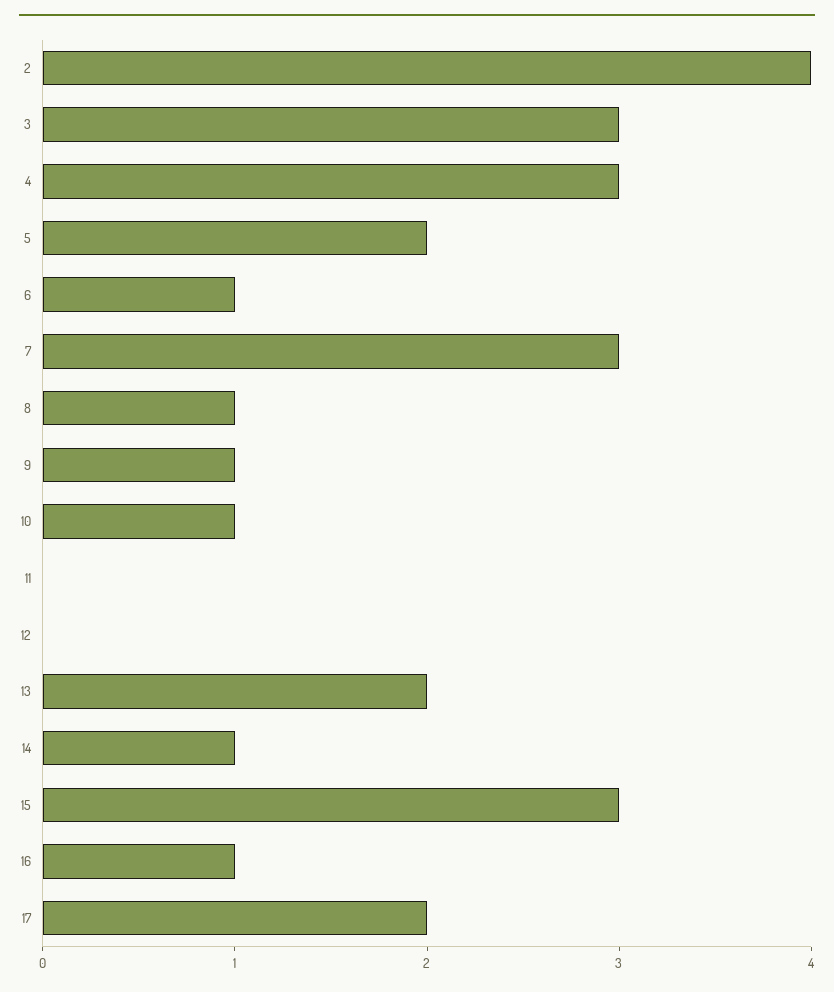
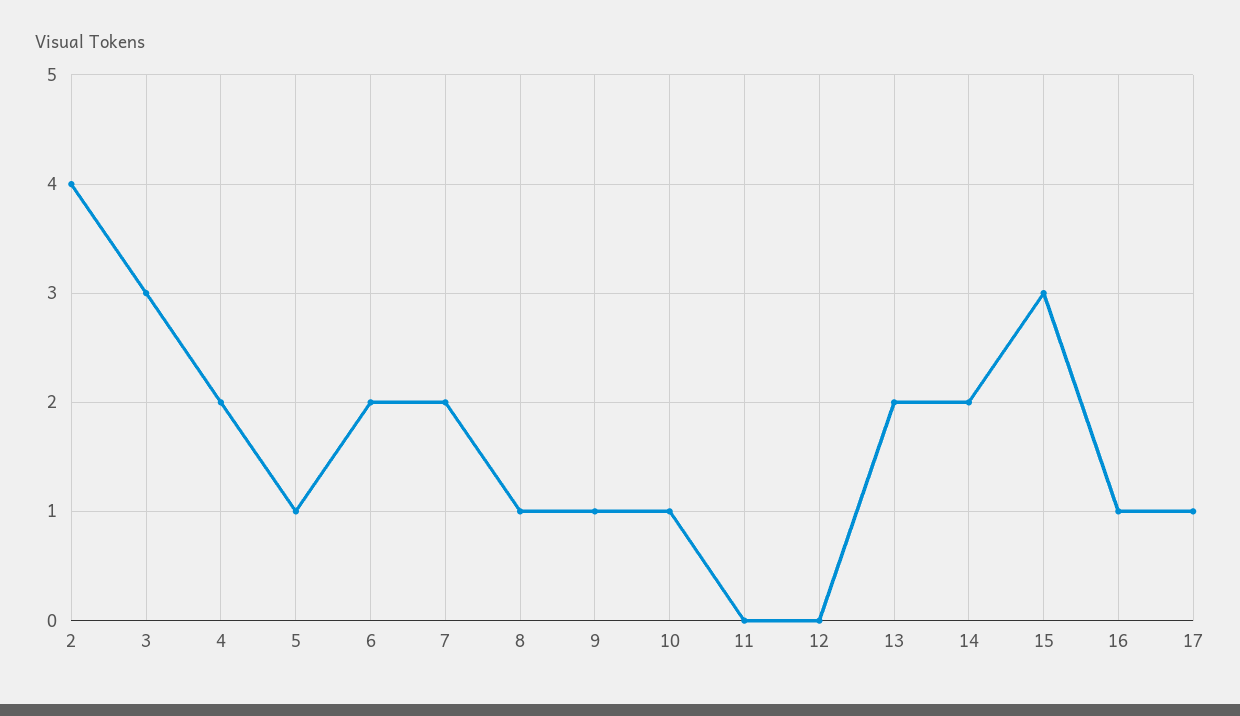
  {
    "2": 4,
    "3": 3,
-   "4": 3,
+   "4": 2,
-   "5": 2,
+   "5": 1,
-   "6": 1,
+   "6": 2,
-   "7": 3,
+   "7": 2,
    "8": 1,
    "9": 1,
    "10": 1,
    "11": 0,
    "12": 0,
    "13": 2,
-   "14": 1,
+   "14": 2,
    "15": 3,
    "16": 1,
-   "17": 2
+   "17": 1
  }

